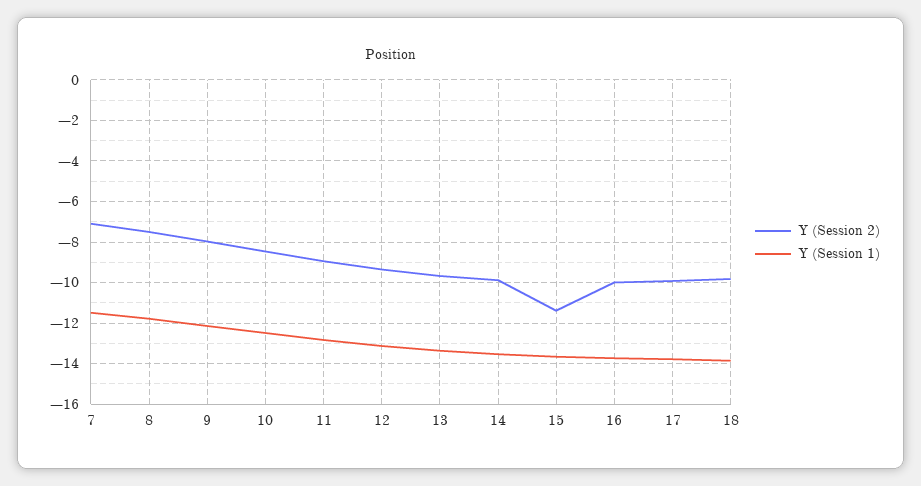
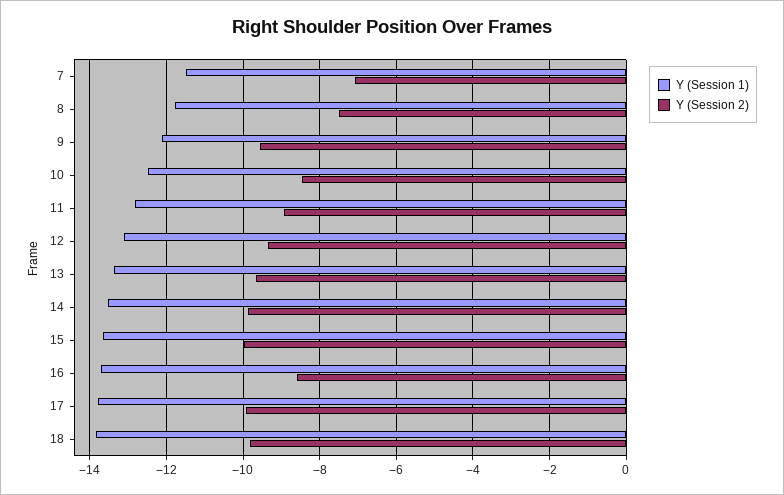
  {
    "Y (Session 2)": {
      "7": -7,
      "8": -7.6,
-     "9": -8,
+     "9": -9.6,
      "10": -8.4,
      "11": -9,
      "12": -9.4,
      "13": -9.6,
      "14": -9.8,
-     "15": -11.5,
+     "15": -10,
-     "16": -10,
+     "16": -8.6,
      "17": -10,
      "18": -9.8
    },
    "Y (Session 1)": {
      "7": -11.4,
      "8": -11.8,
      "9": -12.2,
      "10": -12.4,
      "11": -12.8,
      "12": -13.2,
      "13": -13.4,
      "14": -13.6,
      "15": -13.6,
      "16": -13.8,
      "17": -13.8,
      "18": -13.8
    }
  }

